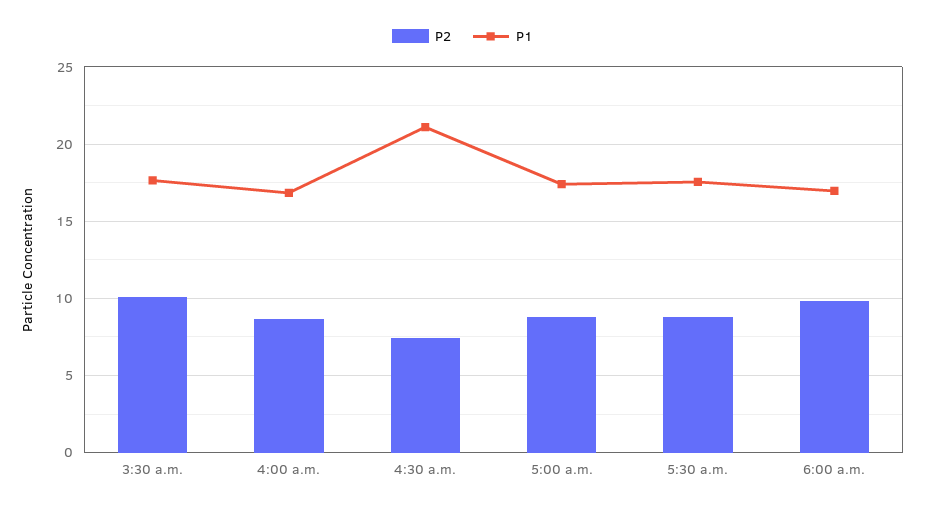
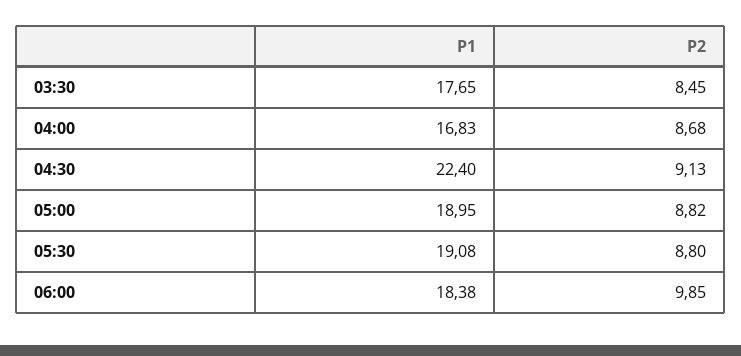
  {
    "P2": {
-     "3:30 a.m.": 10,
+     "3:30 a.m.": 8.45,
      "4:00 a.m.": 8.68,
-     "4:30 a.m.": 7.5,
+     "4:30 a.m.": 9.13,
      "5:00 a.m.": 8.82,
      "5:30 a.m.": 8.8,
      "6:00 a.m.": 9.85
    },
    "P1": {
      "3:30 a.m.": 17.65,
      "4:00 a.m.": 16.83,
-     "4:30 a.m.": 21,
+     "4:30 a.m.": 22.4,
-     "5:00 a.m.": 17.5,
+     "5:00 a.m.": 18.95,
-     "5:30 a.m.": 17.5,
+     "5:30 a.m.": 19.08,
-     "6:00 a.m.": 17
+     "6:00 a.m.": 18.38
    }
  }

